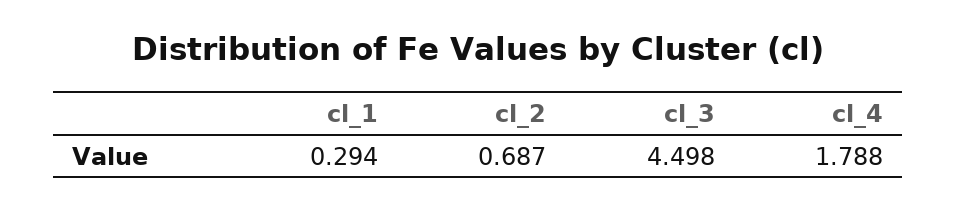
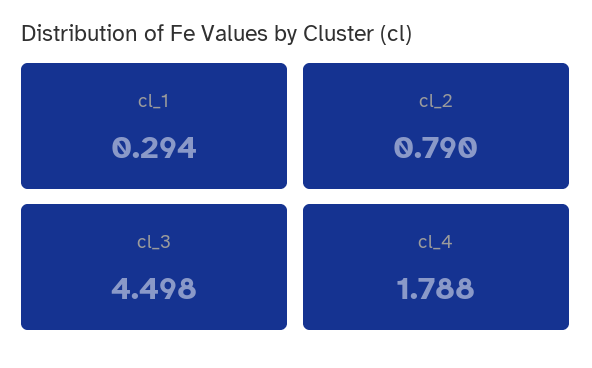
  {
    "cl_1": 0.294,
-   "cl_2": 0.687,
+   "cl_2": 0.79,
    "cl_3": 4.498,
    "cl_4": 1.788
  }

